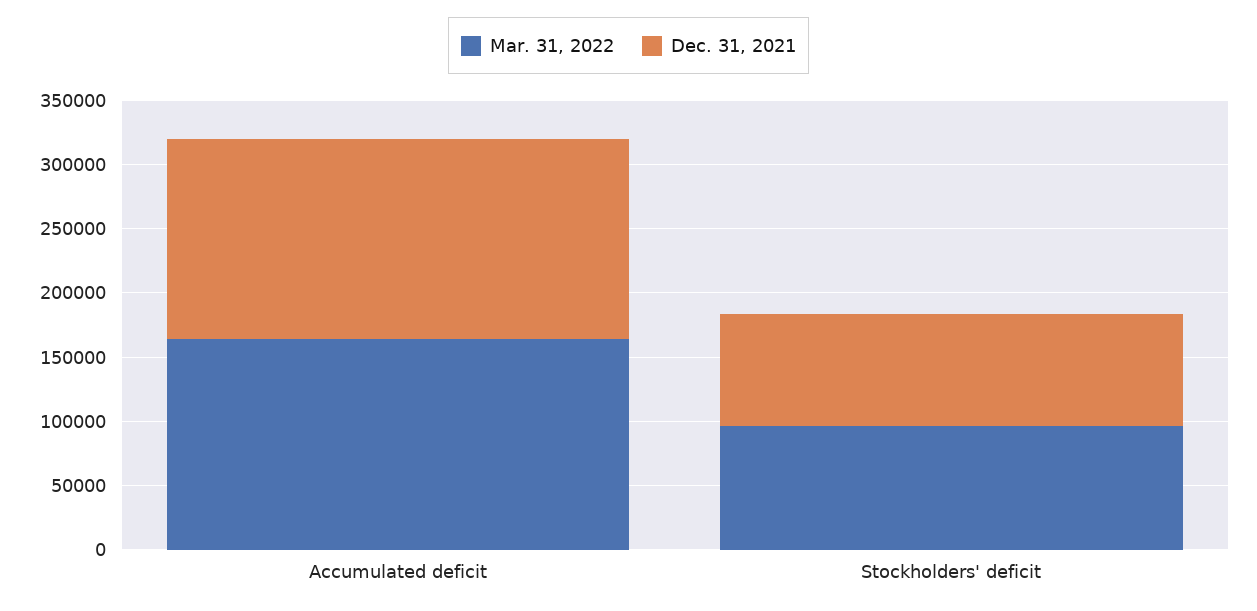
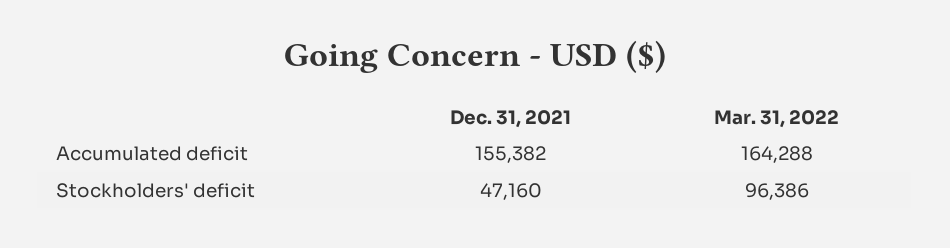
  {
    "Mar. 31, 2022": {
      "Accumulated deficit": 164288,
      "Stockholders' deficit": 96386
    },
    "Dec. 31, 2021": {
      "Accumulated deficit": 155382,
-     "Stockholders' deficit": 90000
+     "Stockholders' deficit": 47160
    }
  }

